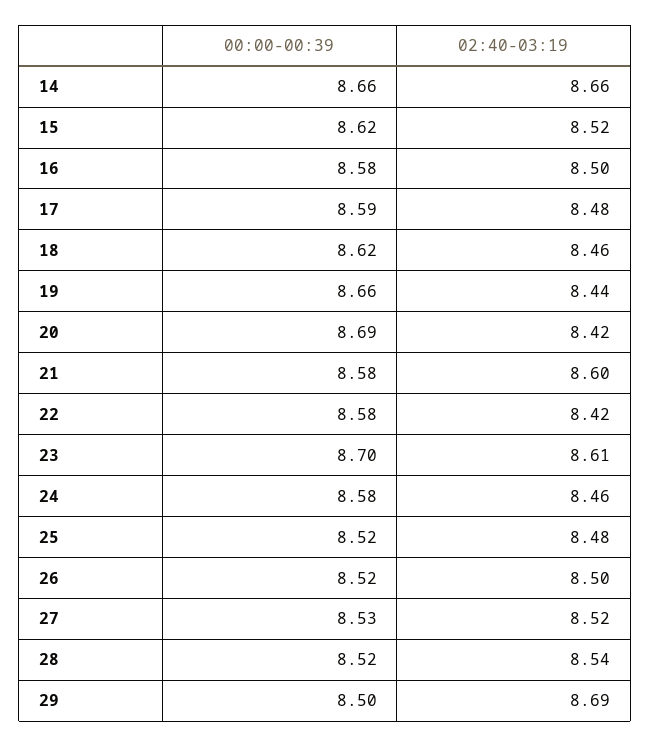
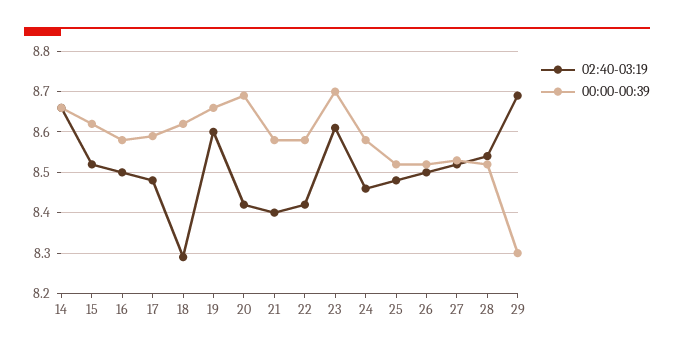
  {
    "00:00-00:39": {
      "14": 8.66,
      "15": 8.62,
      "16": 8.58,
      "17": 8.59,
      "18": 8.62,
      "19": 8.66,
      "20": 8.69,
      "21": 8.58,
      "22": 8.58,
      "23": 8.7,
      "24": 8.58,
      "25": 8.52,
      "26": 8.52,
      "27": 8.53,
      "28": 8.52,
-     "29": 8.5
+     "29": 8.3
    },
    "02:40-03:19": {
      "14": 8.66,
      "15": 8.52,
      "16": 8.5,
      "17": 8.48,
-     "18": 8.46,
+     "18": 8.3,
-     "19": 8.44,
+     "19": 8.6,
      "20": 8.42,
-     "21": 8.6,
+     "21": 8.4,
      "22": 8.42,
      "23": 8.61,
      "24": 8.46,
      "25": 8.48,
      "26": 8.5,
      "27": 8.52,
      "28": 8.54,
      "29": 8.69
    }
  }

